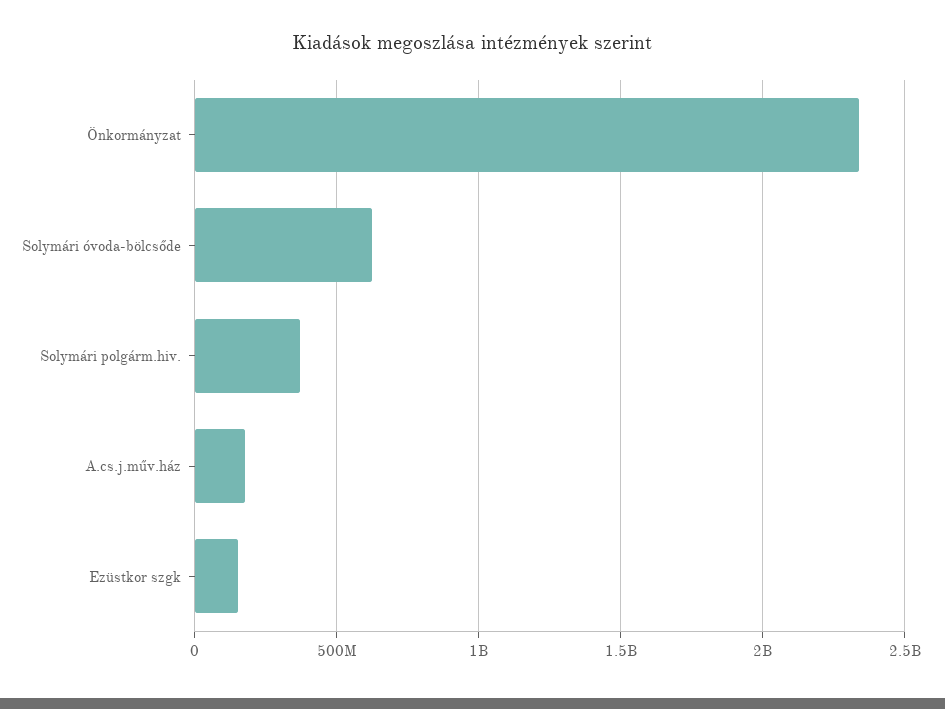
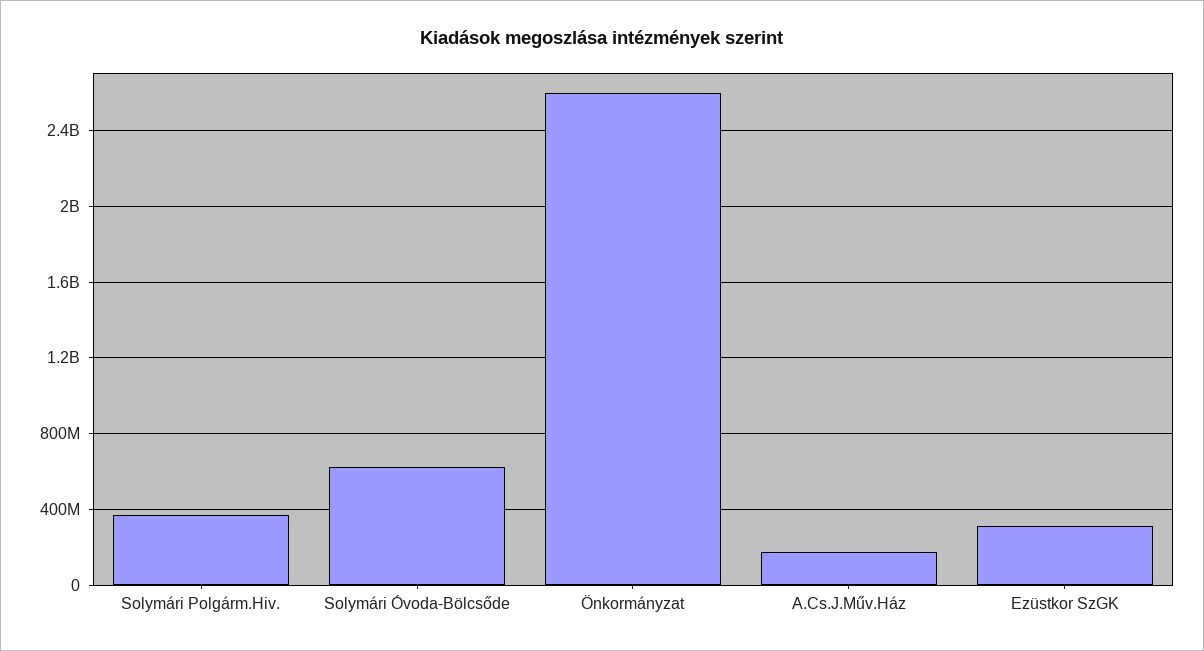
  {
-   "Önkormányzat": 2350000000,
+   "Önkormányzat": 2600000000,
    "Solymári óvoda-bölcsőde": 650000000,
    "Solymári polgárm.hiv.": 350000000,
    "A.cs.j.műv.ház": 200000000,
-   "Ezüstkor szgk": 150000000
+   "Ezüstkor szgk": 300000000
  }

